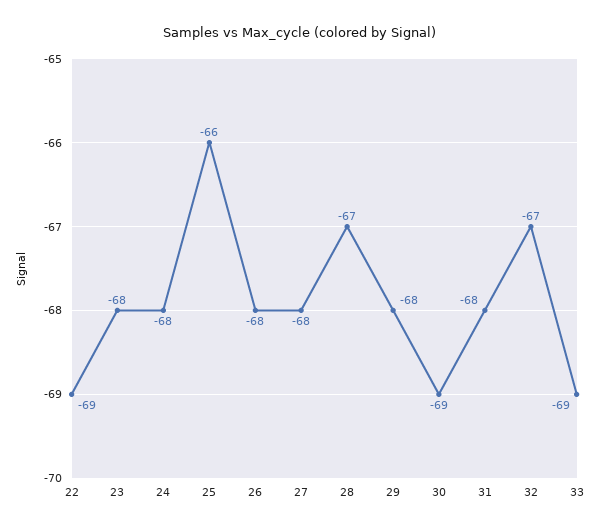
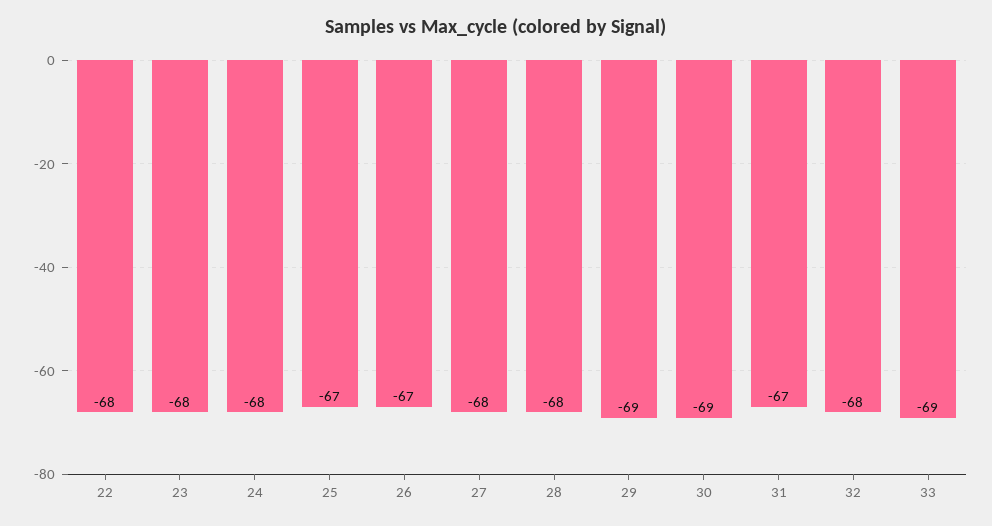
  {
-   "22": -69,
+   "22": -68,
    "23": -68,
    "24": -68,
-   "25": -66,
+   "25": -67,
-   "26": -68,
+   "26": -67,
    "27": -68,
-   "28": -67,
+   "28": -68,
-   "29": -68,
+   "29": -69,
    "30": -69,
-   "31": -68,
+   "31": -67,
-   "32": -67,
+   "32": -68,
    "33": -69
  }

